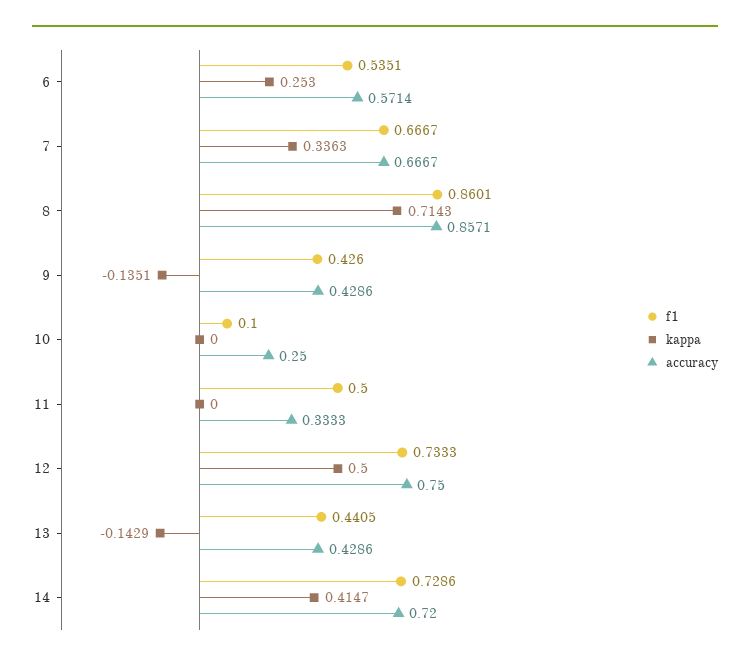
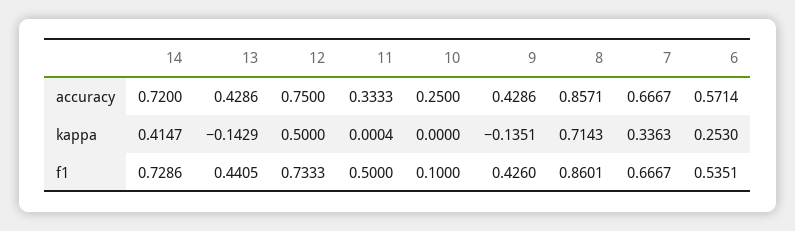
  {
    "f1": {
      "6": 0.5351,
      "7": 0.6667,
      "8": 0.8601,
      "9": 0.426,
      "10": 0.1,
      "11": 0.5,
      "12": 0.7333,
      "13": 0.4405,
      "14": 0.7286
    },
    "kappa": {
      "6": 0.253,
      "7": 0.3363,
      "8": 0.7143,
      "9": -0.1351,
      "10": 0,
-     "11": 0,
+     "11": 0.0004,
      "12": 0.5,
      "13": -0.1429,
      "14": 0.4147
    },
    "accuracy": {
      "6": 0.5714,
      "7": 0.6667,
      "8": 0.8571,
      "9": 0.4286,
      "10": 0.25,
      "11": 0.3333,
      "12": 0.75,
      "13": 0.4286,
      "14": 0.72
    }
  }

